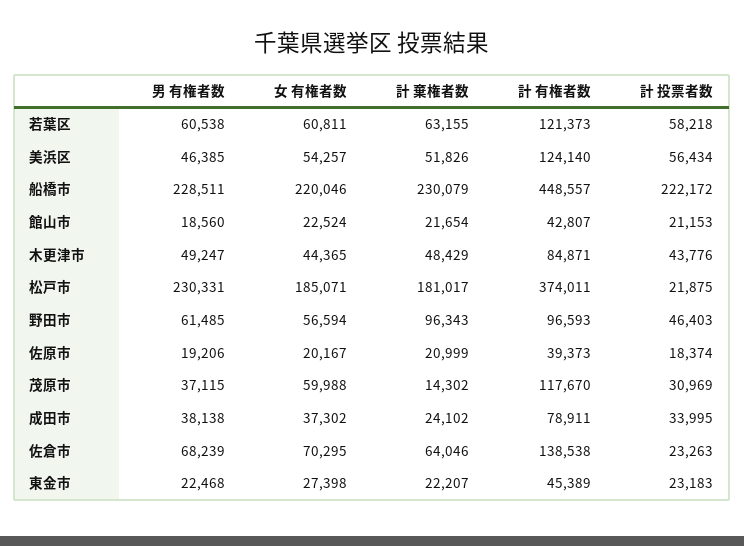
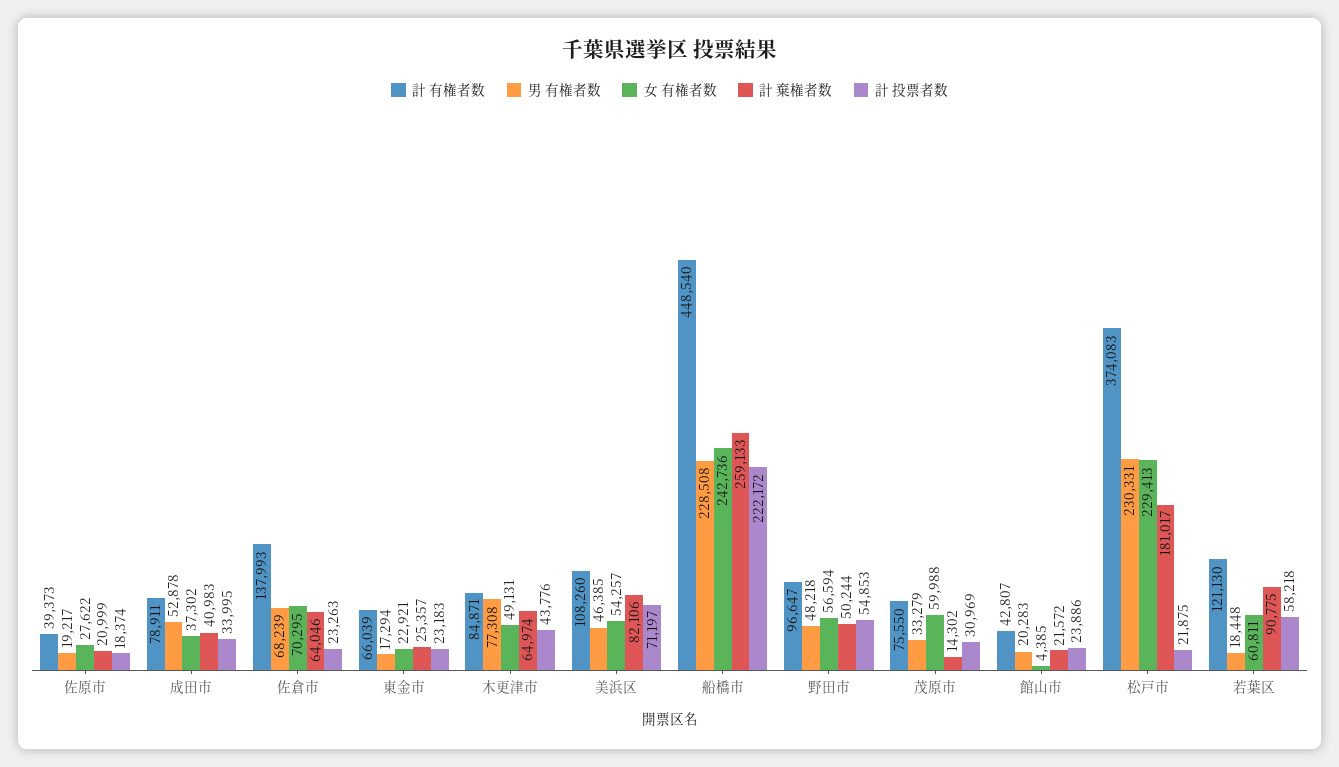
  {
    "男 有権者数": {
-     "若葉区": 60538,
+     "若葉区": 18448,
      "美浜区": 46385,
-     "船橋市": 228511,
+     "船橋市": 228508,
-     "館山市": 18560,
+     "館山市": 20283,
-     "木更津市": 49247,
+     "木更津市": 77308,
      "松戸市": 230331,
-     "野田市": 61485,
+     "野田市": 48218,
-     "佐原市": 19206,
+     "佐原市": 19217,
-     "茂原市": 37115,
+     "茂原市": 33279,
-     "成田市": 38138,
+     "成田市": 52878,
      "佐倉市": 68239,
-     "東金市": 22468
+     "東金市": 17294
    },
    "女 有権者数": {
      "若葉区": 60811,
      "美浜区": 54257,
-     "船橋市": 220046,
+     "船橋市": 242736,
-     "館山市": 22524,
+     "館山市": 4385,
-     "木更津市": 44365,
+     "木更津市": 49131,
-     "松戸市": 185071,
+     "松戸市": 229413,
      "野田市": 56594,
-     "佐原市": 20167,
+     "佐原市": 27622,
      "茂原市": 59988,
      "成田市": 37302,
      "佐倉市": 70295,
-     "東金市": 27398
+     "東金市": 22921
    },
    "計 棄権者数": {
-     "若葉区": 63155,
+     "若葉区": 90775,
-     "美浜区": 51826,
+     "美浜区": 82106,
-     "船橋市": 230079,
+     "船橋市": 259133,
-     "館山市": 21654,
+     "館山市": 21572,
-     "木更津市": 48429,
+     "木更津市": 64974,
      "松戸市": 181017,
-     "野田市": 96343,
+     "野田市": 50244,
      "佐原市": 20999,
      "茂原市": 14302,
-     "成田市": 24102,
+     "成田市": 40983,
      "佐倉市": 64046,
-     "東金市": 22207
+     "東金市": 25357
    },
    "計 有権者数": {
-     "若葉区": 121373,
+     "若葉区": 121130,
-     "美浜区": 124140,
+     "美浜区": 108260,
-     "船橋市": 448557,
+     "船橋市": 448540,
      "館山市": 42807,
      "木更津市": 84871,
-     "松戸市": 374011,
+     "松戸市": 374083,
-     "野田市": 96593,
+     "野田市": 96647,
      "佐原市": 39373,
-     "茂原市": 117670,
+     "茂原市": 75550,
      "成田市": 78911,
-     "佐倉市": 138538,
+     "佐倉市": 137993,
-     "東金市": 45389
+     "東金市": 66039
    },
    "計 投票者数": {
      "若葉区": 58218,
-     "美浜区": 56434,
+     "美浜区": 71197,
      "船橋市": 222172,
-     "館山市": 21153,
+     "館山市": 23886,
      "木更津市": 43776,
      "松戸市": 21875,
-     "野田市": 46403,
+     "野田市": 54853,
      "佐原市": 18374,
      "茂原市": 30969,
      "成田市": 33995,
      "佐倉市": 23263,
      "東金市": 23183
    }
  }

